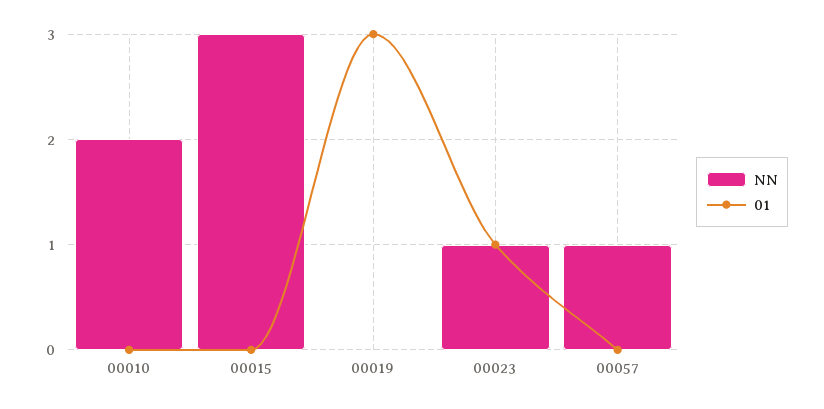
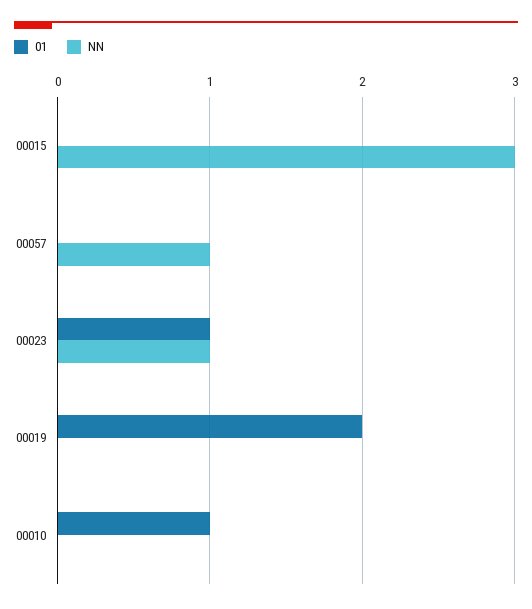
  {
    "NN": {
-     "00010": 2,
+     "00010": 0,
      "00015": 3,
      "00019": 0,
      "00023": 1,
      "00057": 1
    },
    "01": {
-     "00010": 0,
+     "00010": 1,
      "00015": 0,
-     "00019": 3,
+     "00019": 2,
      "00023": 1,
      "00057": 0
    }
  }

